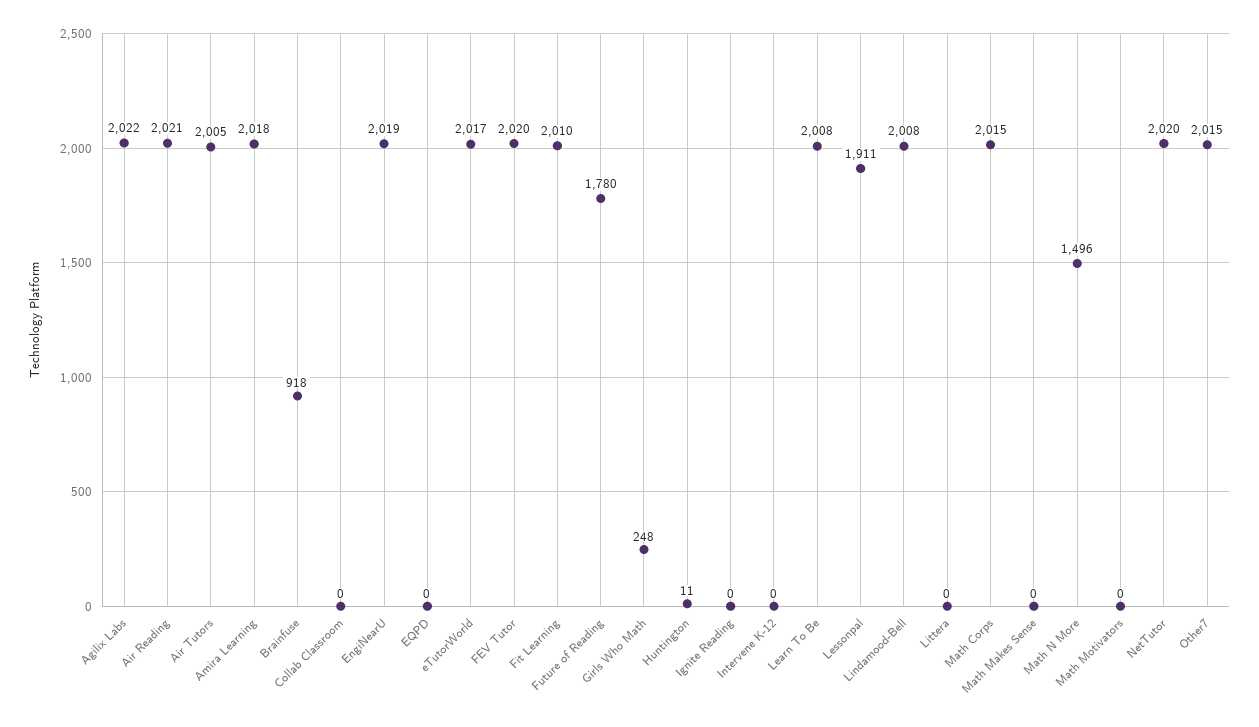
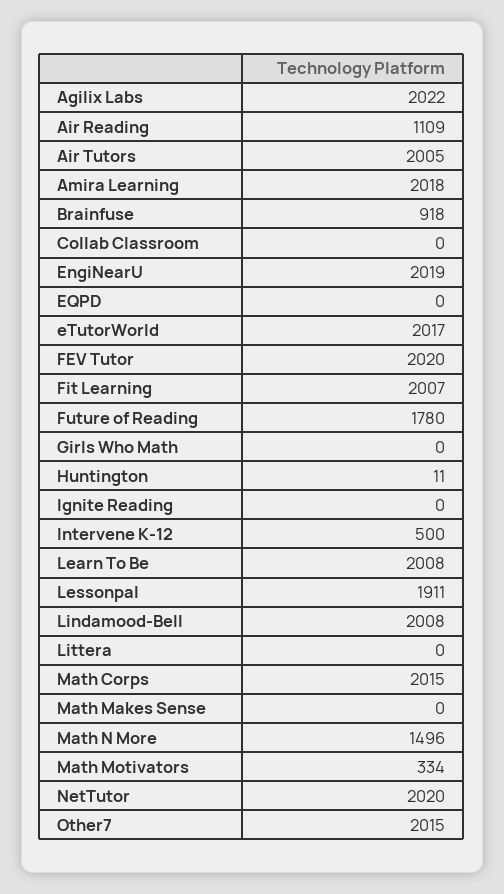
  {
    "Agilix Labs": 2022,
-   "Air Reading": 2021,
+   "Air Reading": 1109,
    "Air Tutors": 2005,
    "Amira Learning": 2018,
    "Brainfuse": 918,
    "Collab Classroom": 0,
    "EngiNearU": 2019,
    "EQPD": 0,
    "eTutorWorld": 2017,
    "FEV Tutor": 2020,
-   "Fit Learning": 2010,
+   "Fit Learning": 2007,
    "Future of Reading": 1780,
-   "Girls Who Math": 248,
+   "Girls Who Math": 0,
    "Huntington": 11,
    "Ignite Reading": 0,
-   "Intervene K-12": 0,
+   "Intervene K-12": 500,
    "Learn To Be": 2008,
    "Lessonpal": 1911,
    "Lindamood-Bell": 2008,
    "Littera": 0,
    "Math Corps": 2015,
    "Math Makes Sense": 0,
    "Math N More": 1496,
-   "Math Motivators": 0,
+   "Math Motivators": 334,
    "NetTutor": 2020,
    "Other7": 2015
  }

